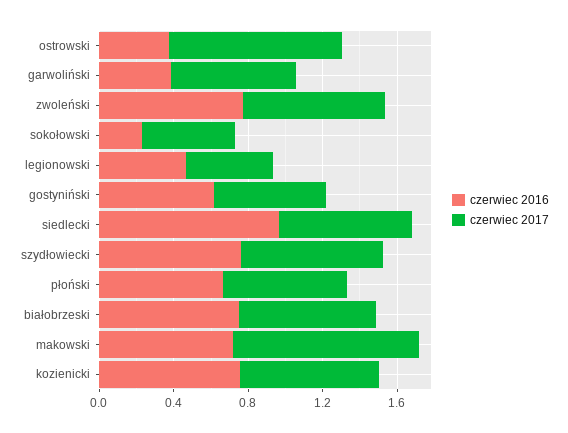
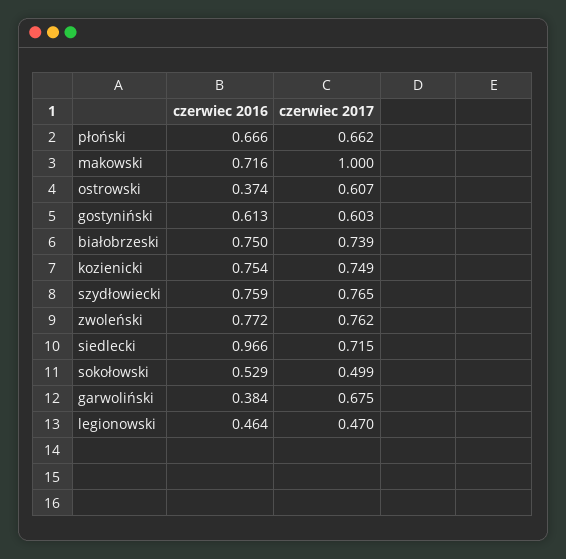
  {
    "czerwiec 2016": {
      "ostrowski": 0.374,
      "garwoliński": 0.384,
      "zwoleński": 0.772,
-     "sokołowski": 0.2,
+     "sokołowski": 0.529,
      "legionowski": 0.464,
      "gostyniński": 0.613,
      "siedlecki": 0.966,
      "szydłowiecki": 0.759,
      "płoński": 0.666,
      "białobrzeski": 0.75,
      "makowski": 0.716,
      "kozienicki": 0.754
    },
    "czerwiec 2017": {
-     "ostrowski": 0.9,
+     "ostrowski": 0.607,
      "garwoliński": 0.675,
      "zwoleński": 0.762,
      "sokołowski": 0.499,
      "legionowski": 0.47,
      "gostyniński": 0.603,
      "siedlecki": 0.715,
      "szydłowiecki": 0.765,
      "płoński": 0.662,
      "białobrzeski": 0.739,
      "makowski": 1,
      "kozienicki": 0.749
    }
  }

